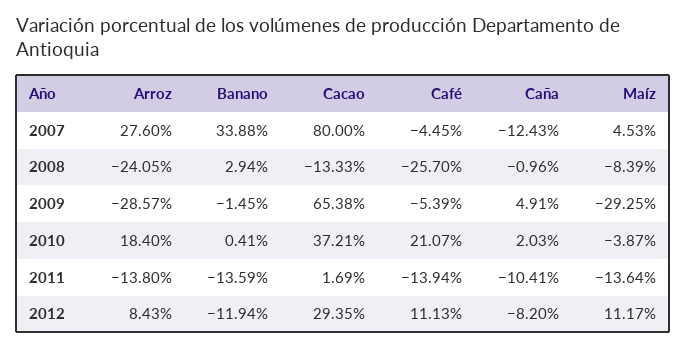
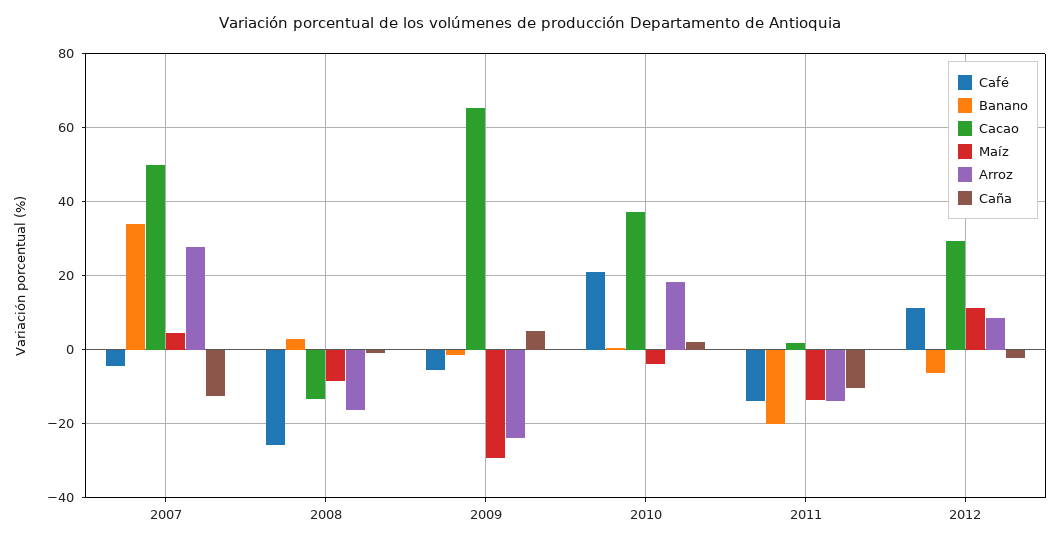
  {
    "Arroz": {
      "2007": 27.6,
-     "2008": -24.05,
+     "2008": -16,
-     "2009": -28.57,
+     "2009": -24,
      "2010": 18.4,
      "2011": -13.8,
      "2012": 8.43
    },
    "Banano": {
      "2007": 33.88,
      "2008": 2.94,
      "2009": -1.45,
      "2010": 0.41,
-     "2011": -13.59,
+     "2011": -20,
-     "2012": -11.94
+     "2012": -6
    },
    "Cacao": {
-     "2007": 80,
+     "2007": 50,
      "2008": -13.33,
      "2009": 65.38,
      "2010": 37.21,
      "2011": 1.69,
      "2012": 29.35
    },
    "Café": {
      "2007": -4.45,
      "2008": -25.7,
      "2009": -5.39,
      "2010": 21.07,
      "2011": -13.94,
      "2012": 11.13
    },
    "Caña": {
      "2007": -12.43,
      "2008": -0.96,
      "2009": 4.91,
      "2010": 2.03,
      "2011": -10.41,
-     "2012": -8.2
+     "2012": -2
    },
    "Maíz": {
      "2007": 4.53,
      "2008": -8.39,
      "2009": -29.25,
      "2010": -3.87,
      "2011": -13.64,
      "2012": 11.17
    }
  }

